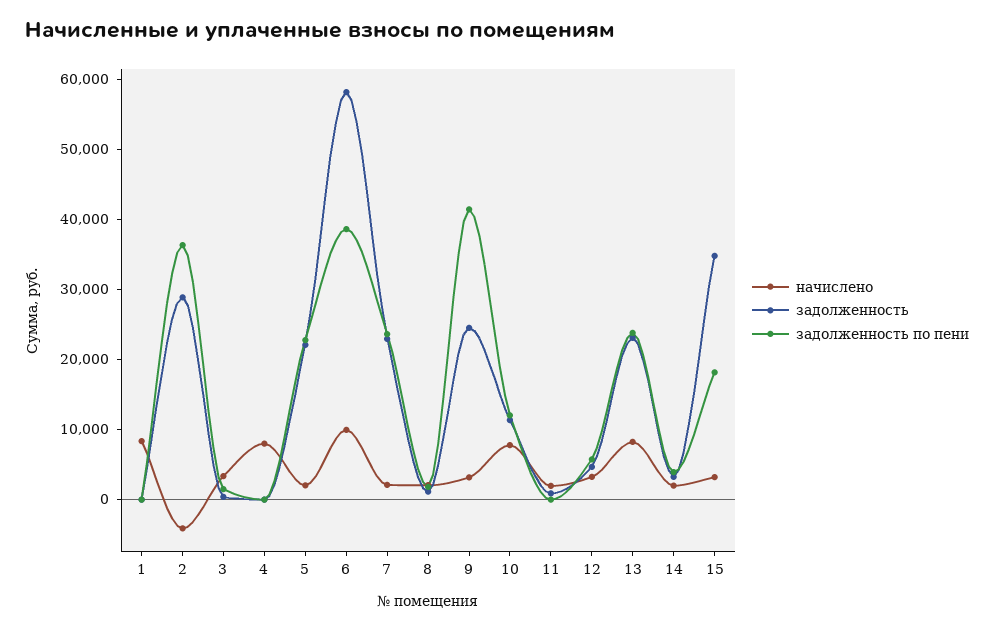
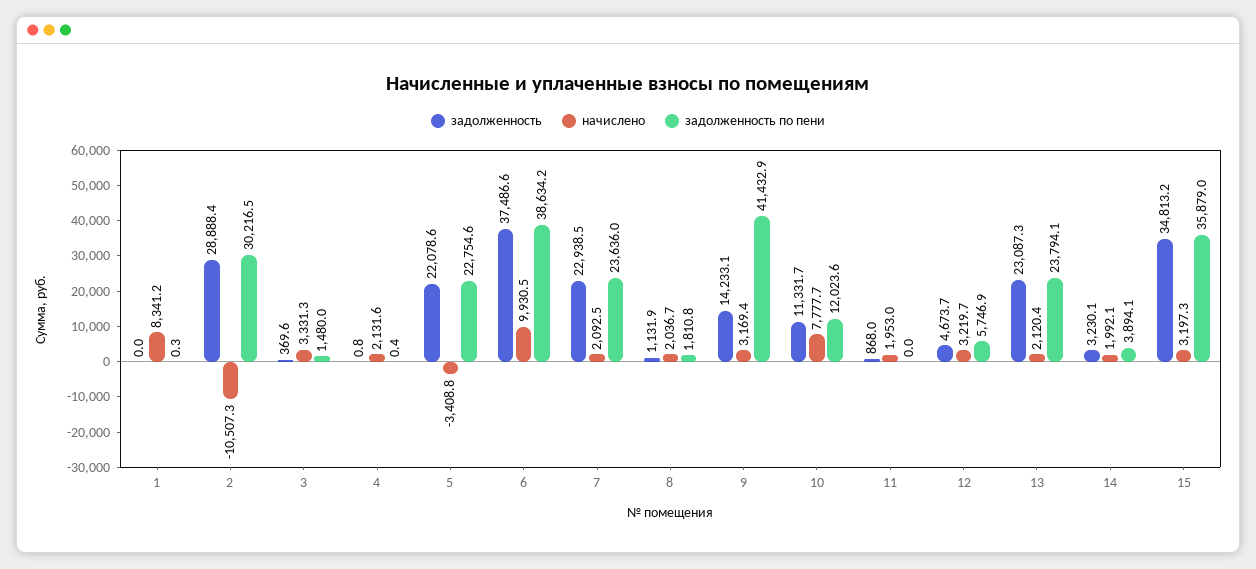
  {
    "начислено": {
      "1": 8341.2,
-     "2": -4000,
+     "2": -10507.3,
      "3": 3331.3,
-     "4": 8000,
+     "4": 2131.6,
-     "5": 2000,
+     "5": -3408.8,
      "6": 9930.5,
      "7": 2092.5,
      "8": 2036.7,
      "9": 3169.4,
      "10": 7777.7,
      "11": 1953,
      "12": 3219.7,
-     "13": 8000,
+     "13": 2120.4,
      "14": 1992.1,
      "15": 3197.3
    },
    "задолженность": {
      "1": 0,
      "2": 28888.4,
      "3": 369.6,
      "4": 0.8,
      "5": 22078.6,
-     "6": 58000,
+     "6": 37486.6,
      "7": 22938.5,
      "8": 1131.9,
-     "9": 24000,
+     "9": 14233.1,
      "10": 11331.7,
      "11": 868,
      "12": 4673.7,
      "13": 23087.3,
      "14": 3230.1,
      "15": 34813.2
    },
    "задолженность по пени": {
      "1": 0.3,
-     "2": 36000,
+     "2": 30216.5,
      "3": 1480,
      "4": 0.4,
      "5": 22754.6,
      "6": 38634.2,
      "7": 23636,
      "8": 1810.8,
      "9": 41432.9,
      "10": 12023.6,
      "11": 0,
      "12": 5746.9,
      "13": 23794.1,
      "14": 3894.1,
-     "15": 18000
+     "15": 35879
    }
  }

